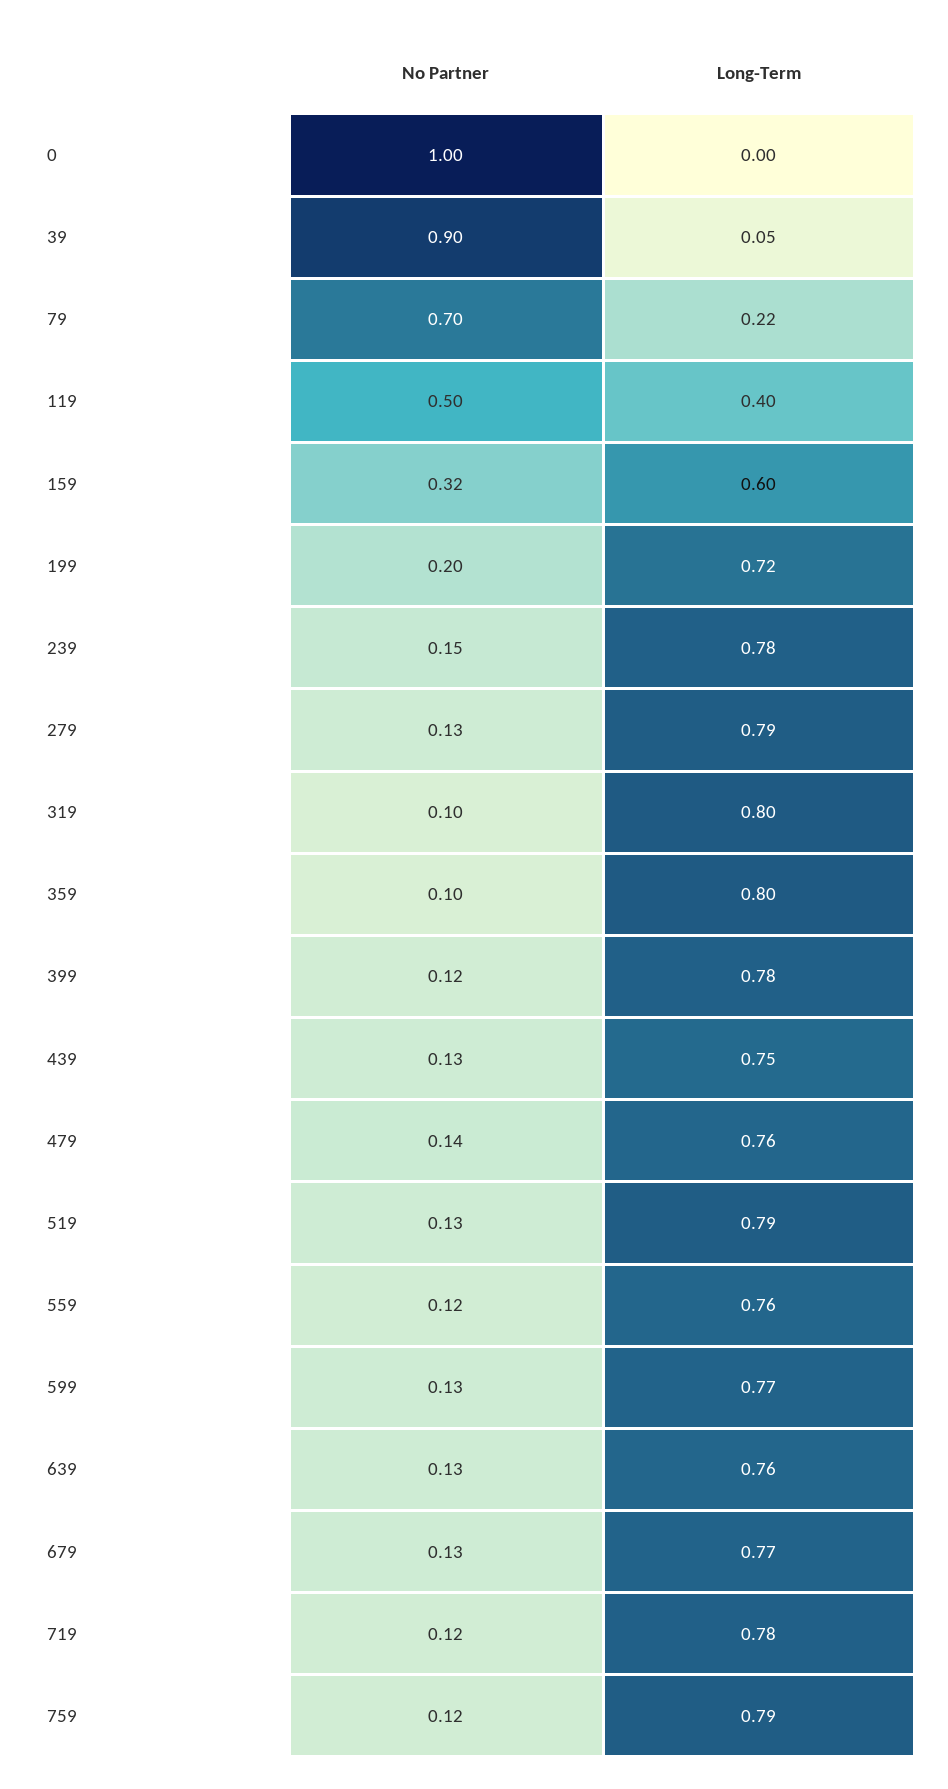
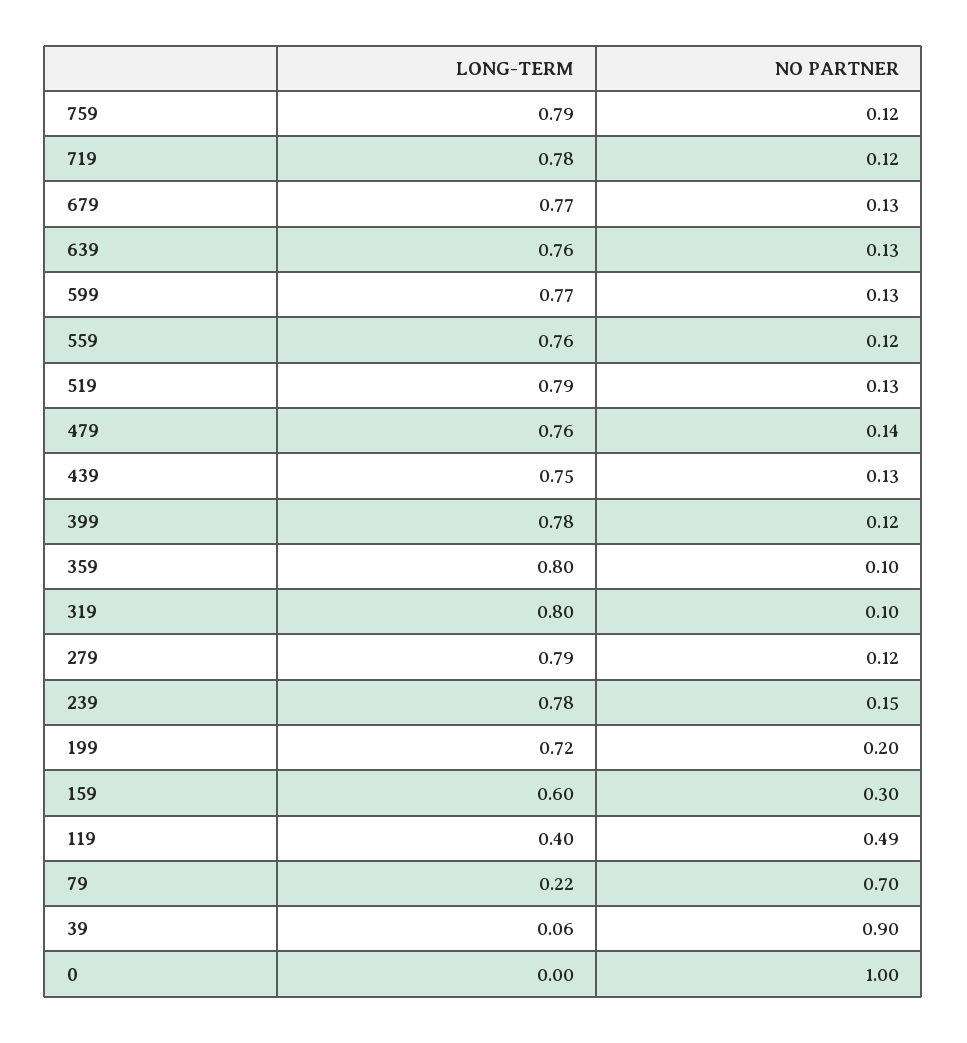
  {
    "No Partner": {
      "0": 1,
      "39": 0.9,
      "79": 0.7,
-     "119": 0.5,
+     "119": 0.49,
-     "159": 0.32,
+     "159": 0.3,
      "199": 0.2,
      "239": 0.15,
-     "279": 0.13,
+     "279": 0.12,
      "319": 0.1,
      "359": 0.1,
      "399": 0.12,
      "439": 0.13,
      "479": 0.14,
      "519": 0.13,
      "559": 0.12,
      "599": 0.13,
      "639": 0.13,
      "679": 0.13,
      "719": 0.12,
      "759": 0.12
    },
    "Long-Term": {
      "0": 0,
-     "39": 0.05,
+     "39": 0.06,
      "79": 0.22,
      "119": 0.4,
      "159": 0.6,
      "199": 0.72,
      "239": 0.78,
      "279": 0.79,
      "319": 0.8,
      "359": 0.8,
      "399": 0.78,
      "439": 0.75,
      "479": 0.76,
      "519": 0.79,
      "559": 0.76,
      "599": 0.77,
      "639": 0.76,
      "679": 0.77,
      "719": 0.78,
      "759": 0.79
    }
  }

